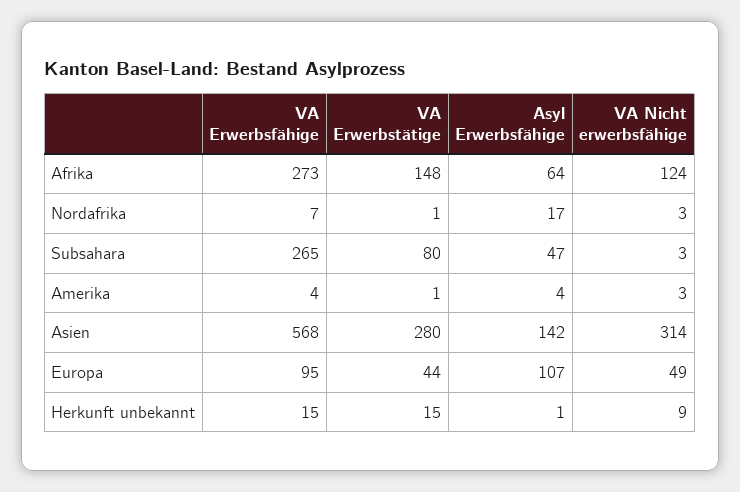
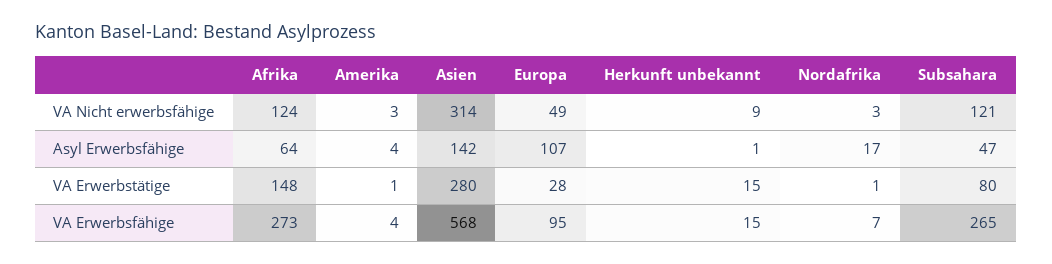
  {
    "VA Erwerbsfähige": {
      "Afrika": 273,
      "Nordafrika": 7,
      "Subsahara": 265,
      "Amerika": 4,
      "Asien": 568,
      "Europa": 95,
      "Herkunft unbekannt": 15
    },
    "VA Erwerbstätige": {
      "Afrika": 148,
      "Nordafrika": 1,
      "Subsahara": 80,
      "Amerika": 1,
      "Asien": 280,
-     "Europa": 44,
+     "Europa": 28,
      "Herkunft unbekannt": 15
    },
    "Asyl Erwerbsfähige": {
      "Afrika": 64,
      "Nordafrika": 17,
      "Subsahara": 47,
      "Amerika": 4,
      "Asien": 142,
      "Europa": 107,
      "Herkunft unbekannt": 1
    },
    "VA Nicht erwerbsfähige": {
      "Afrika": 124,
      "Nordafrika": 3,
-     "Subsahara": 3,
+     "Subsahara": 121,
      "Amerika": 3,
      "Asien": 314,
      "Europa": 49,
      "Herkunft unbekannt": 9
    }
  }

